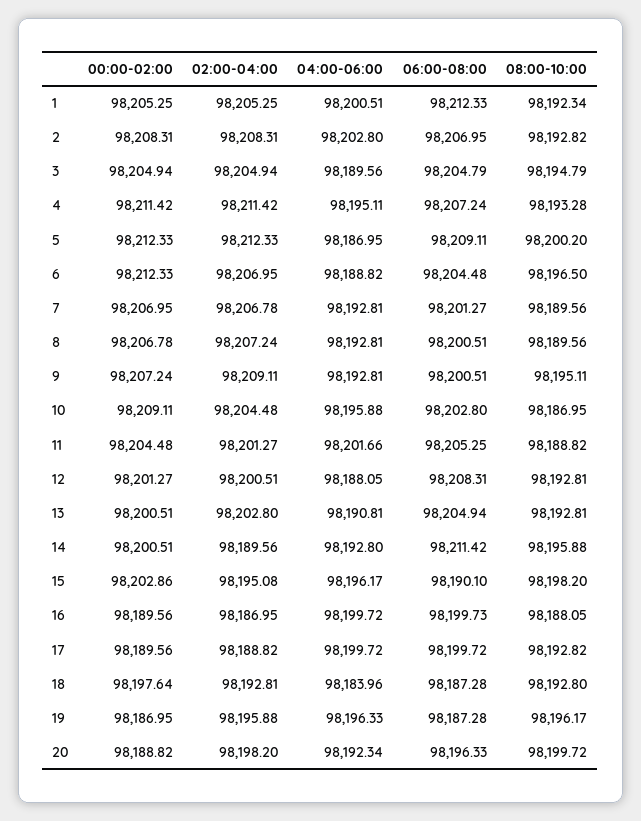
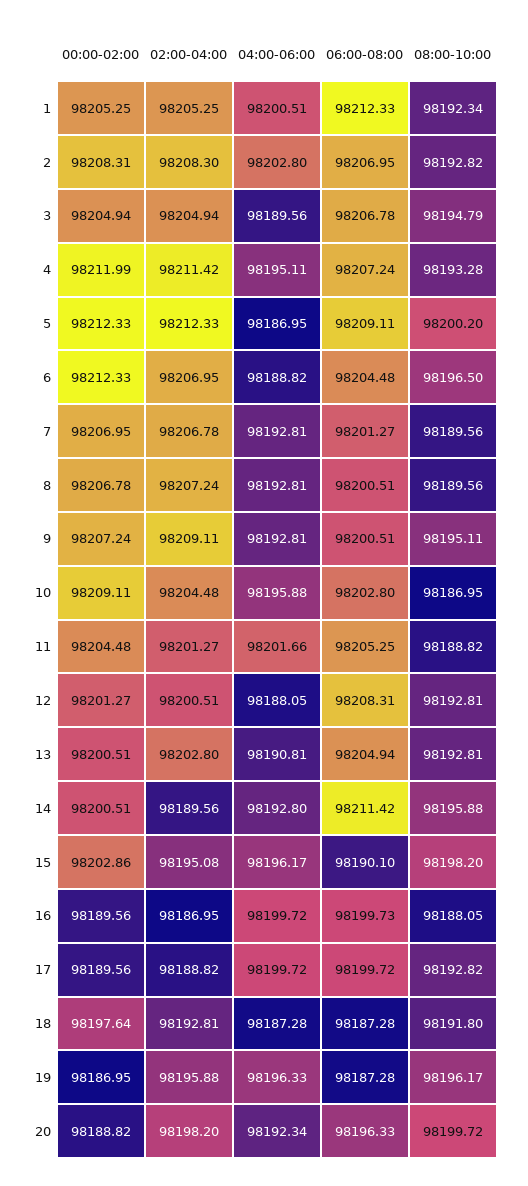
  {
    "00:00-02:00": {
      "1": 98205.25,
      "2": 98208.31,
      "3": 98204.94,
-     "4": 98211.42,
+     "4": 98211.99,
      "5": 98212.33,
      "6": 98212.33,
      "7": 98206.95,
      "8": 98206.78,
      "9": 98207.24,
      "10": 98209.11,
      "11": 98204.48,
      "12": 98201.27,
      "13": 98200.51,
      "14": 98200.51,
      "15": 98202.86,
      "16": 98189.56,
      "17": 98189.56,
      "18": 98197.64,
      "19": 98186.95,
      "20": 98188.82
    },
    "02:00-04:00": {
      "1": 98205.25,
-     "2": 98208.31,
+     "2": 98208.3,
      "3": 98204.94,
      "4": 98211.42,
      "5": 98212.33,
      "6": 98206.95,
      "7": 98206.78,
      "8": 98207.24,
      "9": 98209.11,
      "10": 98204.48,
      "11": 98201.27,
      "12": 98200.51,
      "13": 98202.8,
      "14": 98189.56,
      "15": 98195.08,
      "16": 98186.95,
      "17": 98188.82,
      "18": 98192.81,
      "19": 98195.88,
      "20": 98198.2
    },
    "04:00-06:00": {
      "1": 98200.51,
      "2": 98202.8,
      "3": 98189.56,
      "4": 98195.11,
      "5": 98186.95,
      "6": 98188.82,
      "7": 98192.81,
      "8": 98192.81,
      "9": 98192.81,
      "10": 98195.88,
      "11": 98201.66,
      "12": 98188.05,
      "13": 98190.81,
      "14": 98192.8,
      "15": 98196.17,
      "16": 98199.72,
      "17": 98199.72,
-     "18": 98183.96,
+     "18": 98187.28,
      "19": 98196.33,
      "20": 98192.34
    },
    "06:00-08:00": {
      "1": 98212.33,
      "2": 98206.95,
-     "3": 98204.79,
+     "3": 98206.78,
      "4": 98207.24,
      "5": 98209.11,
      "6": 98204.48,
      "7": 98201.27,
      "8": 98200.51,
      "9": 98200.51,
      "10": 98202.8,
      "11": 98205.25,
      "12": 98208.31,
      "13": 98204.94,
      "14": 98211.42,
      "15": 98190.1,
      "16": 98199.73,
      "17": 98199.72,
      "18": 98187.28,
      "19": 98187.28,
      "20": 98196.33
    },
    "08:00-10:00": {
      "1": 98192.34,
      "2": 98192.82,
      "3": 98194.79,
      "4": 98193.28,
      "5": 98200.2,
      "6": 98196.5,
      "7": 98189.56,
      "8": 98189.56,
      "9": 98195.11,
      "10": 98186.95,
      "11": 98188.82,
      "12": 98192.81,
      "13": 98192.81,
      "14": 98195.88,
      "15": 98198.2,
      "16": 98188.05,
      "17": 98192.82,
-     "18": 98192.8,
+     "18": 98191.8,
      "19": 98196.17,
      "20": 98199.72
    }
  }

